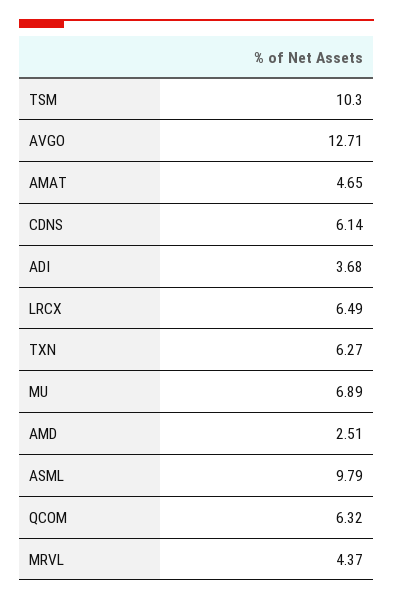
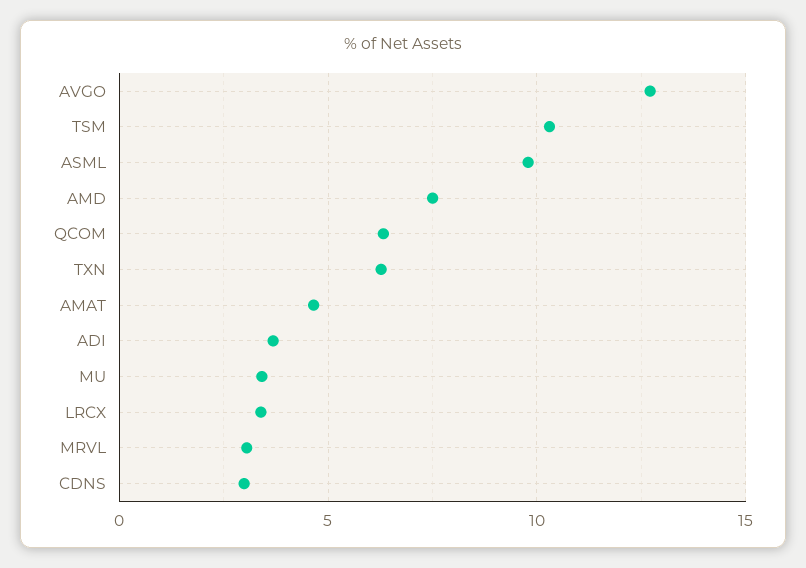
  {
    "TSM": 10.3,
    "AVGO": 12.71,
    "AMAT": 4.65,
-   "CDNS": 6.14,
+   "CDNS": 3,
    "ADI": 3.68,
-   "LRCX": 6.49,
+   "LRCX": 3.5,
    "TXN": 6.27,
-   "MU": 6.89,
+   "MU": 3.5,
-   "AMD": 2.51,
+   "AMD": 7.5,
    "ASML": 9.79,
    "QCOM": 6.32,
-   "MRVL": 4.37
+   "MRVL": 3
  }

